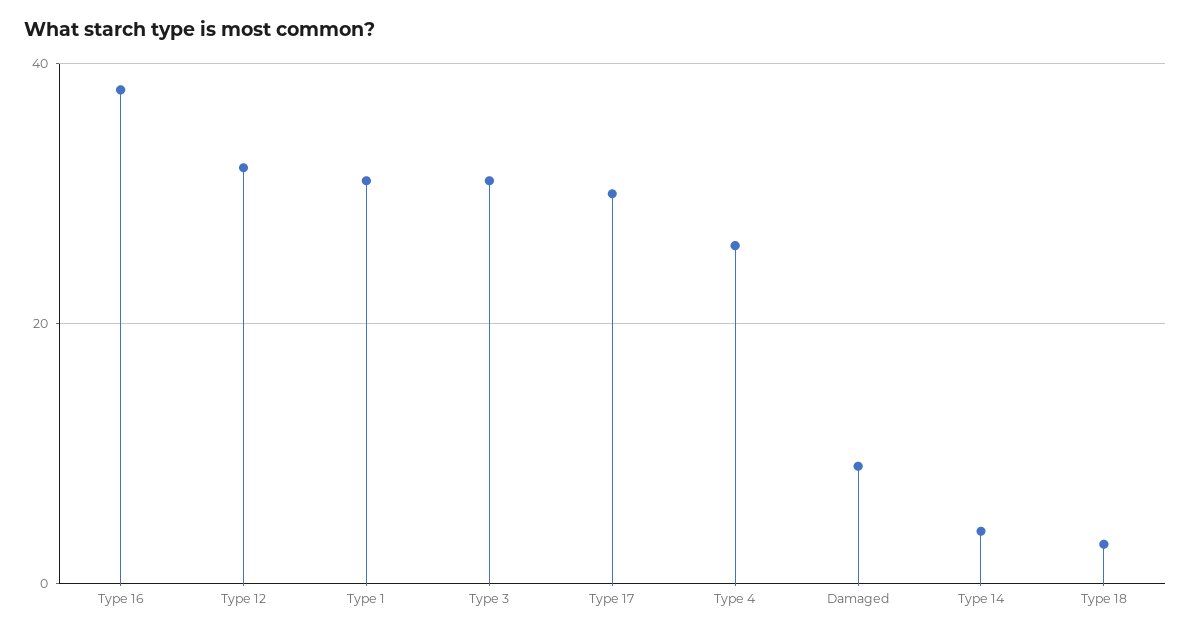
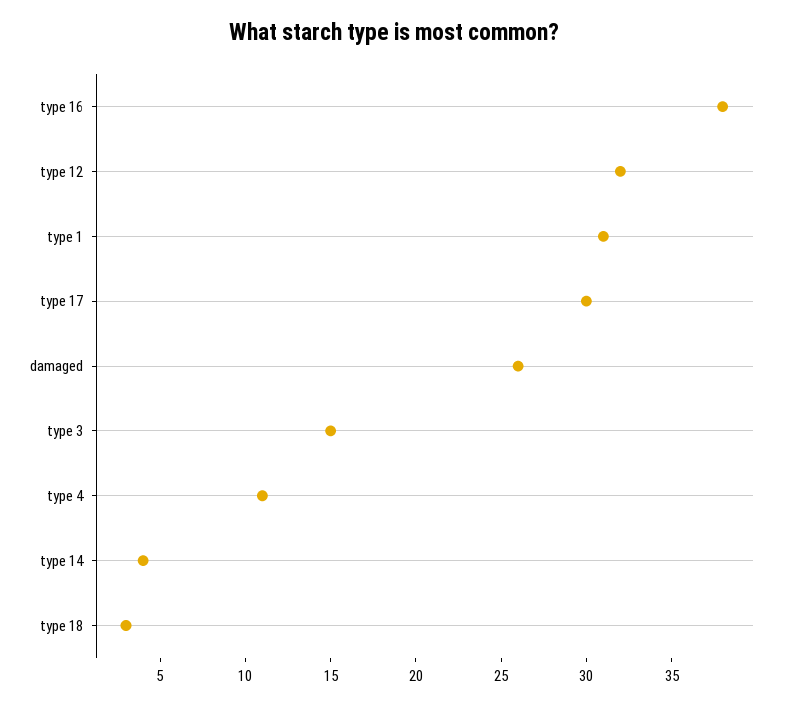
  {
    "Type 16": 38,
    "Type 12": 32,
    "Type 1": 31,
-   "Type 3": 30,
+   "Type 3": 15,
    "Type 17": 30,
-   "Type 4": 25,
+   "Type 4": 11,
-   "Damaged": 10,
+   "Damaged": 26,
    "Type 14": 4,
    "Type 18": 3
  }

